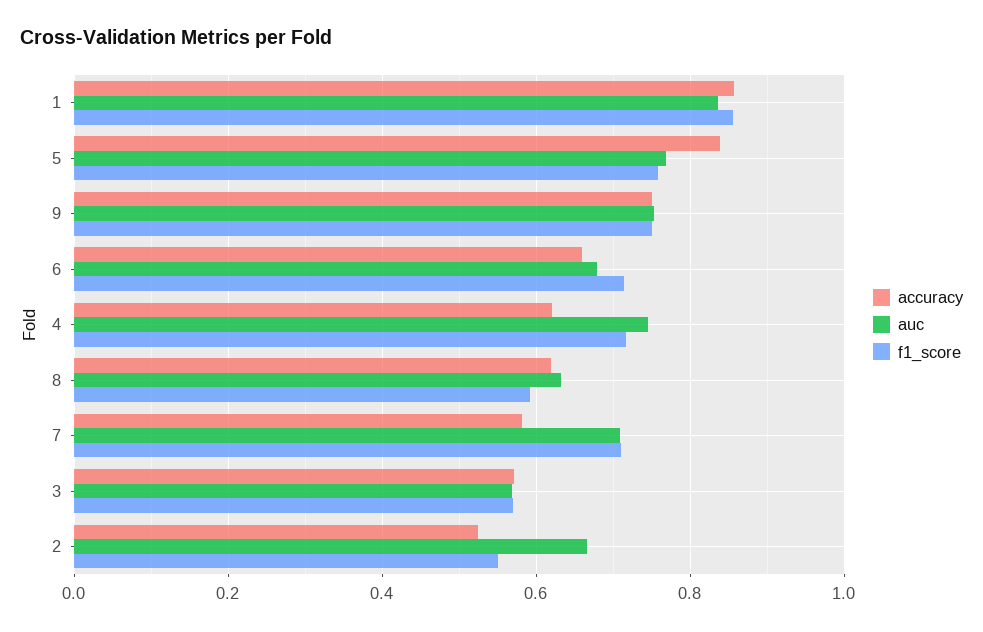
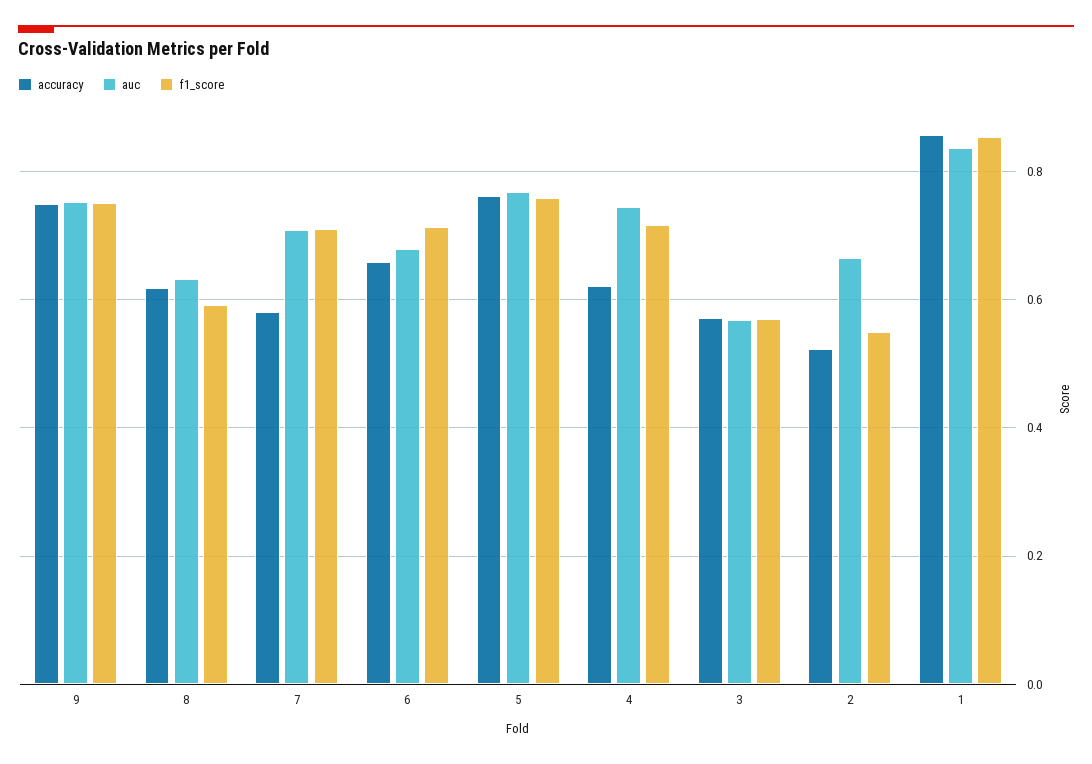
  {
    "accuracy": {
      "1": 0.86,
-     "5": 0.84,
+     "5": 0.76,
      "9": 0.76,
      "6": 0.66,
      "4": 0.62,
      "8": 0.62,
      "7": 0.58,
      "3": 0.58,
      "2": 0.52
    },
    "auc": {
      "1": 0.84,
      "5": 0.76,
      "9": 0.76,
      "6": 0.68,
      "4": 0.74,
      "8": 0.64,
      "7": 0.7,
      "3": 0.56,
      "2": 0.66
    },
    "f1_score": {
      "1": 0.86,
      "5": 0.76,
      "9": 0.76,
      "6": 0.72,
      "4": 0.72,
      "8": 0.6,
      "7": 0.72,
      "3": 0.56,
      "2": 0.56
    }
  }

